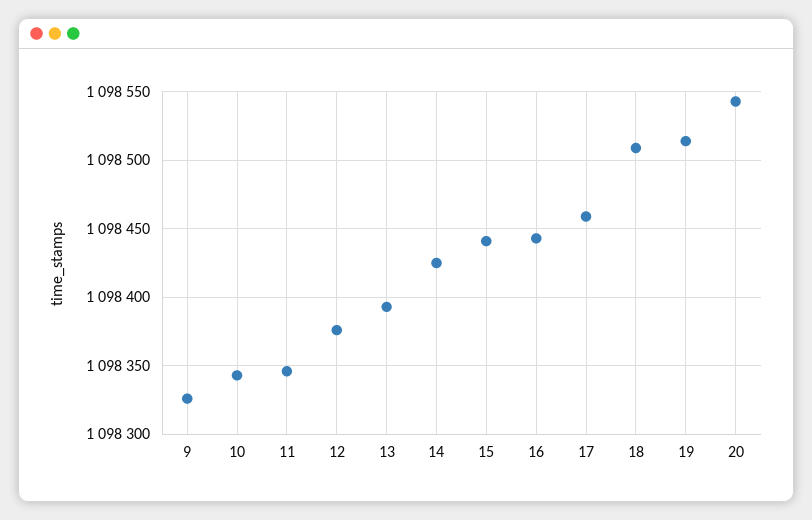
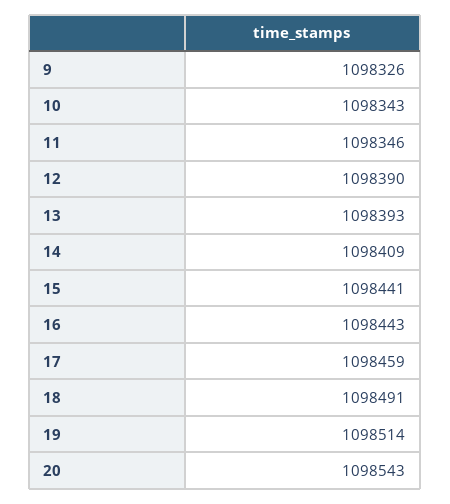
  {
    "9": 1098326,
    "10": 1098343,
    "11": 1098346,
-   "12": 1098375,
+   "12": 1098390,
    "13": 1098393,
-   "14": 1098425,
+   "14": 1098409,
    "15": 1098441,
    "16": 1098443,
    "17": 1098459,
-   "18": 1098510,
+   "18": 1098491,
    "19": 1098514,
    "20": 1098543
  }

